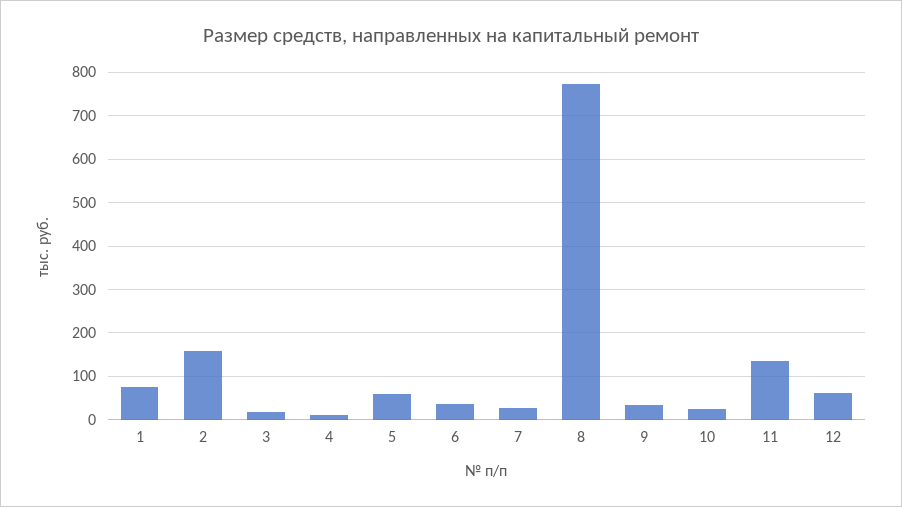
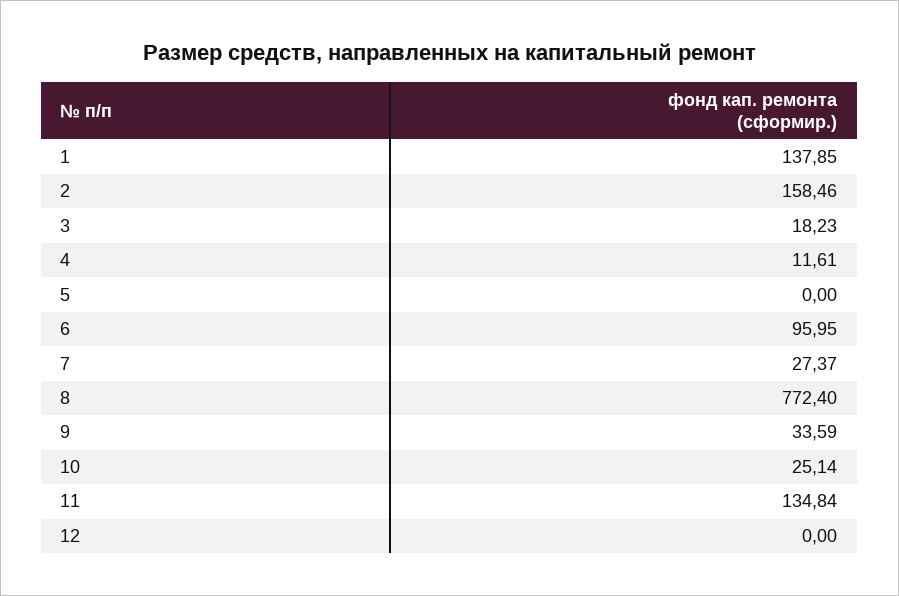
  {
-   "1": 80,
+   "1": 137.85,
    "2": 158.46,
    "3": 18.23,
    "4": 11.61,
-   "5": 60,
+   "5": 0,
-   "6": 40,
+   "6": 95.95,
    "7": 27.37,
    "8": 772.4,
    "9": 33.59,
    "10": 25.14,
    "11": 134.84,
-   "12": 60
+   "12": 0
  }

